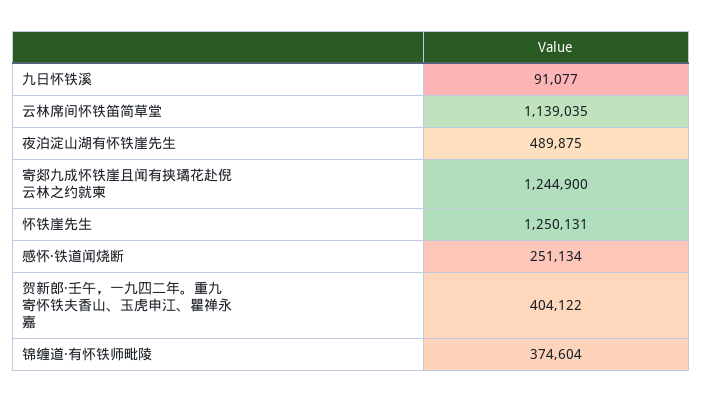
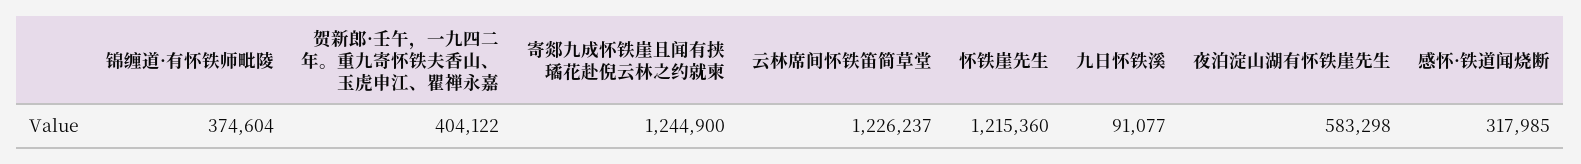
  {
    "九日怀铁溪": 91077,
-   "云林席间怀铁笛简草堂": 1139035,
+   "云林席间怀铁笛简草堂": 1226237,
-   "夜泊淀山湖有怀铁崖先生": 489875,
+   "夜泊淀山湖有怀铁崖先生": 583298,
    "寄郯九成怀铁崖且闻有挟璚花赴倪云林之约就柬": 1244900,
-   "怀铁崖先生": 1250131,
+   "怀铁崖先生": 1215360,
-   "感怀·铁道闻烧断": 251134,
+   "感怀·铁道闻烧断": 317985,
    "贺新郎·壬午，一九四二年。重九寄怀铁夫香山、玉虎申江、瞿禅永嘉": 404122,
    "锦缠道·有怀铁师毗陵": 374604
  }

